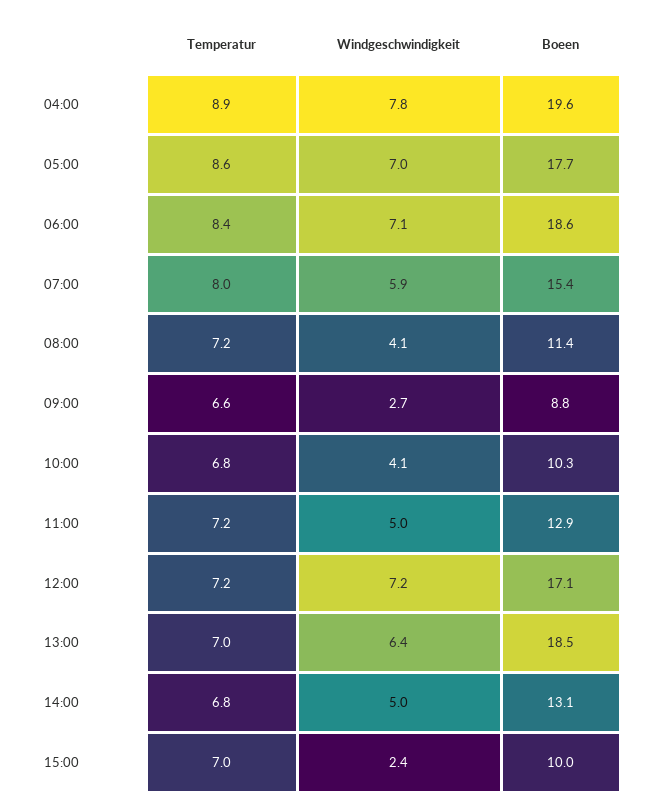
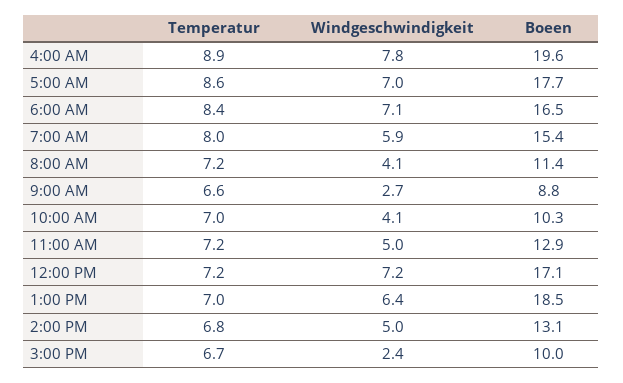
  {
    "Temperatur": {
      "04:00": 8.9,
      "05:00": 8.6,
      "06:00": 8.4,
      "07:00": 8,
      "08:00": 7.2,
      "09:00": 6.6,
-     "10:00": 6.8,
+     "10:00": 7,
      "11:00": 7.2,
      "12:00": 7.2,
      "13:00": 7,
      "14:00": 6.8,
-     "15:00": 7
+     "15:00": 6.7
    },
    "Windgeschwindigkeit": {
      "04:00": 7.8,
      "05:00": 7,
      "06:00": 7.1,
      "07:00": 5.9,
      "08:00": 4.1,
      "09:00": 2.7,
      "10:00": 4.1,
      "11:00": 5,
      "12:00": 7.2,
      "13:00": 6.4,
      "14:00": 5,
      "15:00": 2.4
    },
    "Boeen": {
      "04:00": 19.6,
      "05:00": 17.7,
-     "06:00": 18.6,
+     "06:00": 16.5,
      "07:00": 15.4,
      "08:00": 11.4,
      "09:00": 8.8,
      "10:00": 10.3,
      "11:00": 12.9,
      "12:00": 17.1,
      "13:00": 18.5,
      "14:00": 13.1,
      "15:00": 10
    }
  }

